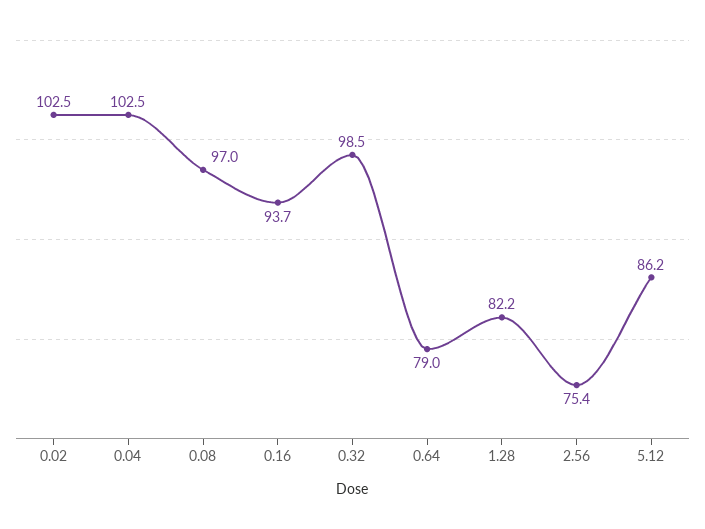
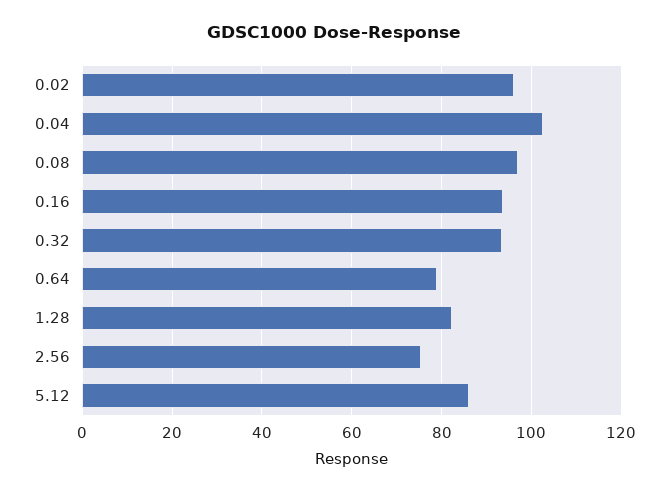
  {
-   "0.02": 102.5,
+   "0.02": 96,
    "0.04": 102.5,
    "0.08": 97,
    "0.16": 93.7,
-   "0.32": 98.5,
+   "0.32": 94,
    "0.64": 79,
    "1.28": 82.2,
    "2.56": 75.4,
    "5.12": 86.2
  }

